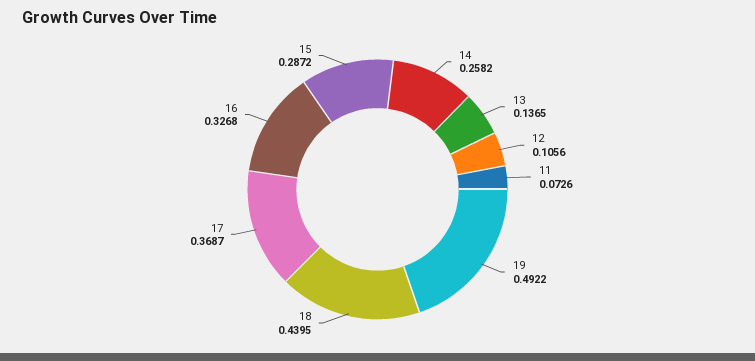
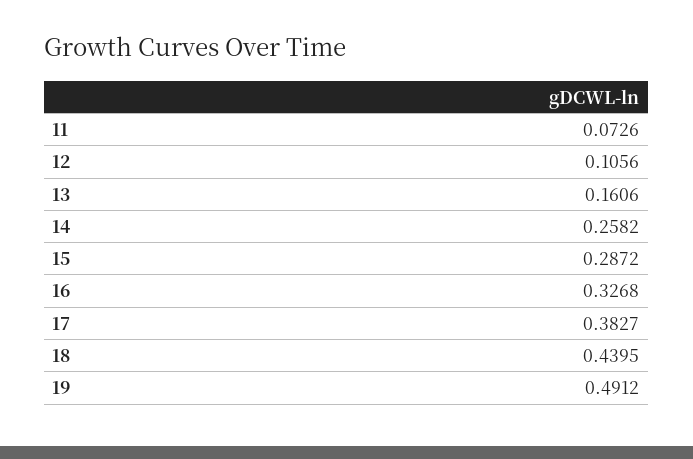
  {
    "14": 0.2582,
-   "13": 0.1365,
+   "13": 0.1606,
    "12": 0.1056,
    "11": 0.0726,
-   "19": 0.4922,
+   "19": 0.4912,
    "18": 0.4395,
-   "17": 0.3687,
+   "17": 0.3827,
    "16": 0.3268,
    "15": 0.2872
  }

